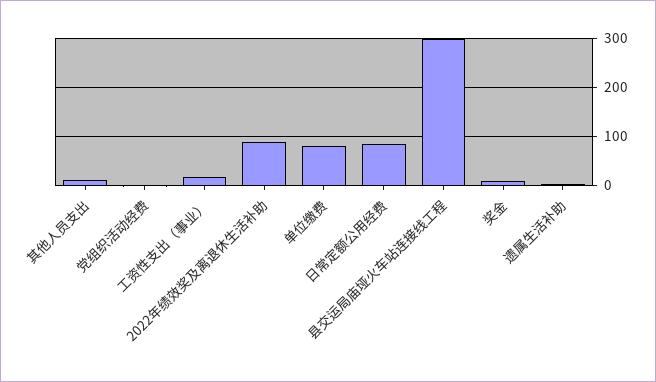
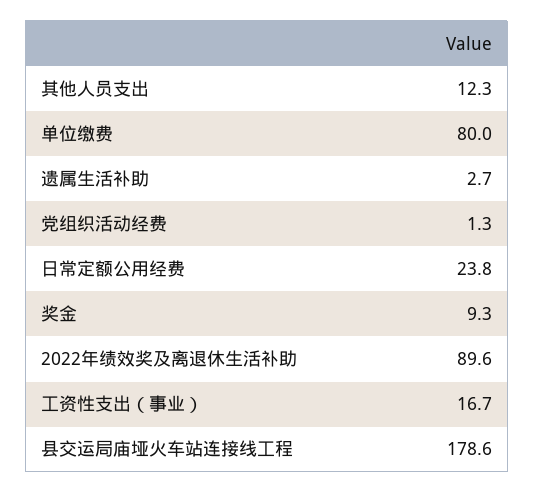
  {
    "其他人员支出": 12.3,
    "党组织活动经费": 1.3,
    "工资性支出（事业）": 16.7,
    "2022年绩效奖及离退休生活补助": 89.6,
    "单位缴费": 80,
-   "日常定额公用经费": 80,
+   "日常定额公用经费": 23.8,
-   "县交运局庙垭火车站连接线工程": 300,
+   "县交运局庙垭火车站连接线工程": 178.6,
    "奖金": 9.3,
    "遗属生活补助": 2.7
  }

